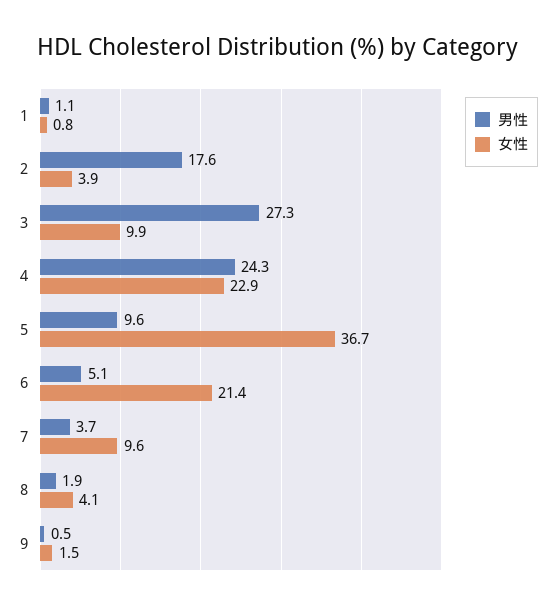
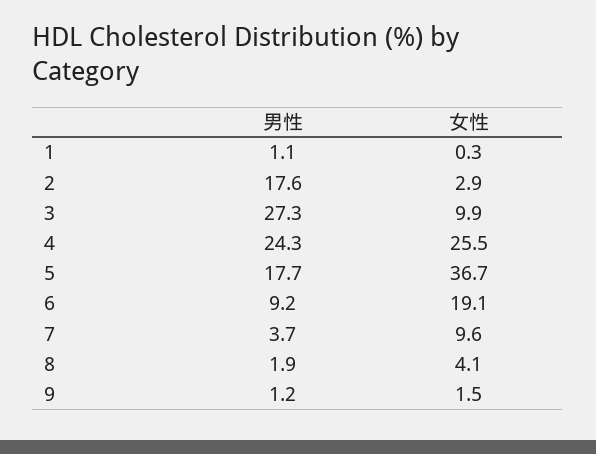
  {
    "男性": {
      "1": 1.1,
      "2": 17.6,
      "3": 27.3,
      "4": 24.3,
-     "5": 9.6,
+     "5": 17.7,
-     "6": 5.1,
+     "6": 9.2,
      "7": 3.7,
      "8": 1.9,
-     "9": 0.5
+     "9": 1.2
    },
    "女性": {
-     "1": 0.8,
+     "1": 0.3,
-     "2": 3.9,
+     "2": 2.9,
      "3": 9.9,
-     "4": 22.9,
+     "4": 25.5,
      "5": 36.7,
-     "6": 21.4,
+     "6": 19.1,
      "7": 9.6,
      "8": 4.1,
      "9": 1.5
    }
  }

